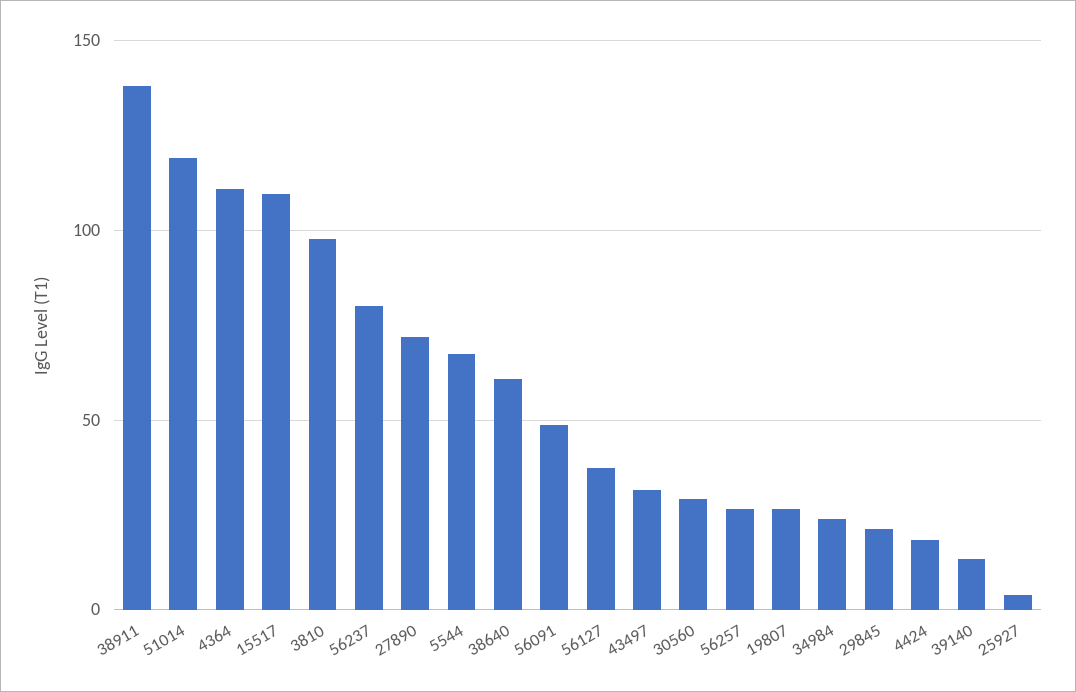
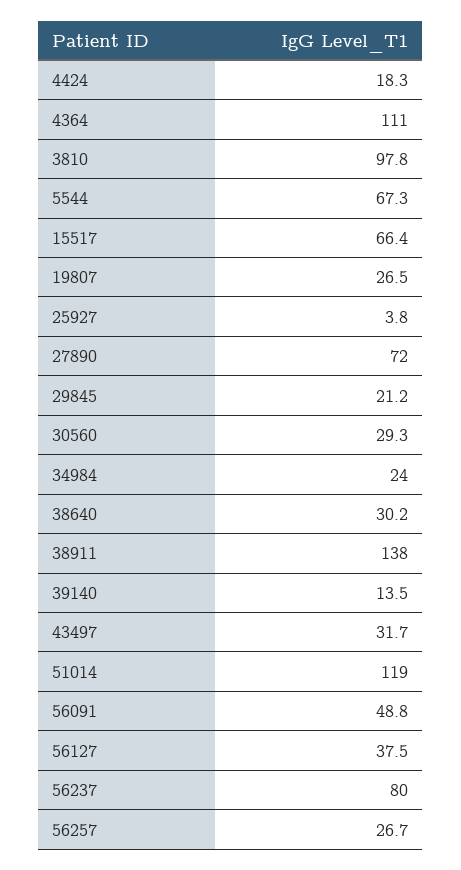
  {
    "38911": 138,
    "51014": 119,
    "4364": 111,
-   "15517": 110,
+   "15517": 66.4,
    "3810": 97.8,
    "56237": 80,
    "27890": 72,
    "5544": 67.3,
-   "38640": 60,
+   "38640": 30.2,
    "56091": 48.8,
    "56127": 37.5,
    "43497": 31.7,
    "30560": 29.3,
    "56257": 26.7,
    "19807": 26.5,
    "34984": 24,
    "29845": 21.2,
    "4424": 18.3,
    "39140": 13.5,
    "25927": 3.8
  }

